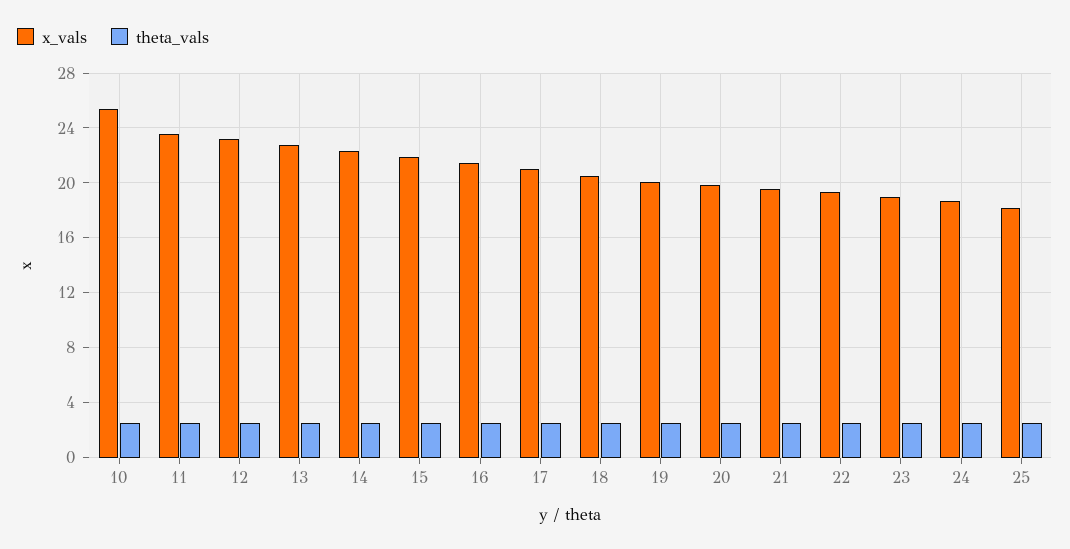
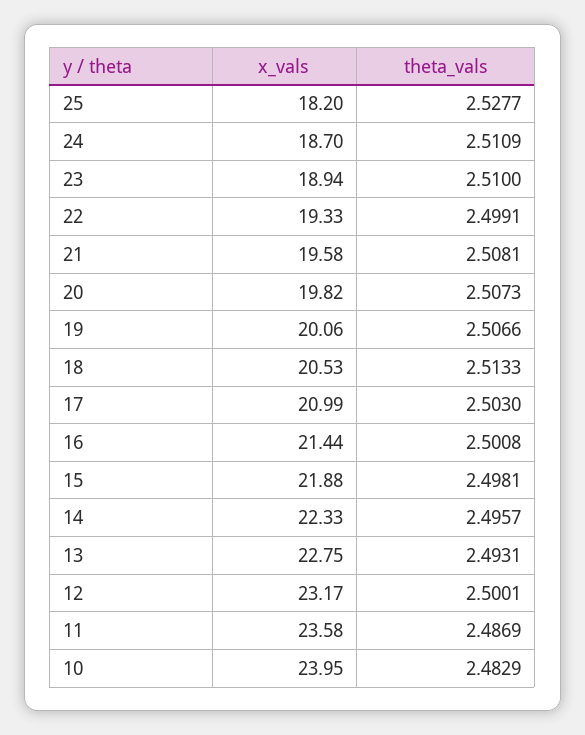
  {
    "x_vals": {
-     "10": 25.5,
+     "10": 23.95,
      "11": 23.58,
      "12": 23.17,
      "13": 22.75,
      "14": 22.33,
      "15": 21.88,
      "16": 21.44,
      "17": 20.99,
      "18": 20.53,
      "19": 20.06,
      "20": 19.82,
      "21": 19.58,
      "22": 19.33,
      "23": 18.94,
      "24": 18.7,
      "25": 18.2
    },
    "theta_vals": {
      "10": 2.4829,
      "11": 2.4869,
      "12": 2.5001,
      "13": 2.4931,
      "14": 2.4957,
      "15": 2.4981,
      "16": 2.5008,
      "17": 2.503,
      "18": 2.5133,
      "19": 2.5066,
      "20": 2.5073,
      "21": 2.5081,
      "22": 2.4991,
      "23": 2.51,
      "24": 2.5109,
      "25": 2.5277
    }
  }

